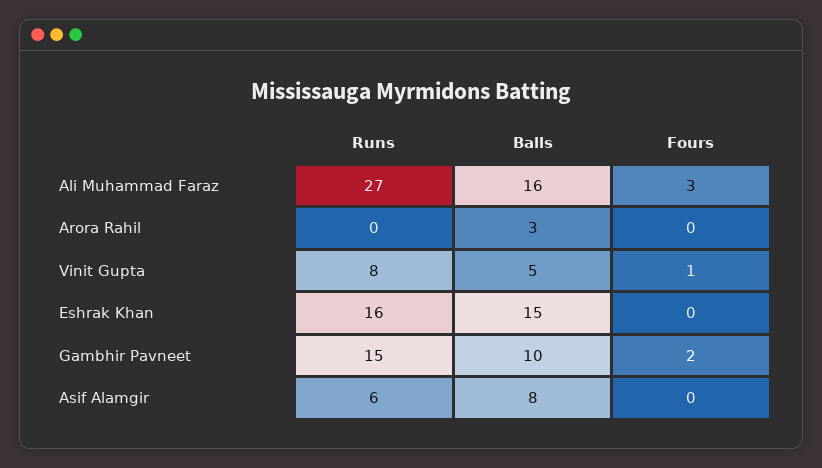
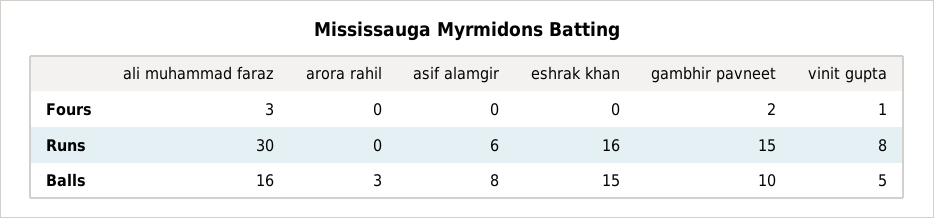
  {
    "Runs": {
-     "Ali Muhammad Faraz": 27,
+     "Ali Muhammad Faraz": 30,
      "Arora Rahil": 0,
      "Vinit Gupta": 8,
      "Eshrak Khan": 16,
      "Gambhir Pavneet": 15,
      "Asif Alamgir": 6
    },
    "Balls": {
      "Ali Muhammad Faraz": 16,
      "Arora Rahil": 3,
      "Vinit Gupta": 5,
      "Eshrak Khan": 15,
      "Gambhir Pavneet": 10,
      "Asif Alamgir": 8
    },
    "Fours": {
      "Ali Muhammad Faraz": 3,
      "Arora Rahil": 0,
      "Vinit Gupta": 1,
      "Eshrak Khan": 0,
      "Gambhir Pavneet": 2,
      "Asif Alamgir": 0
    }
  }

